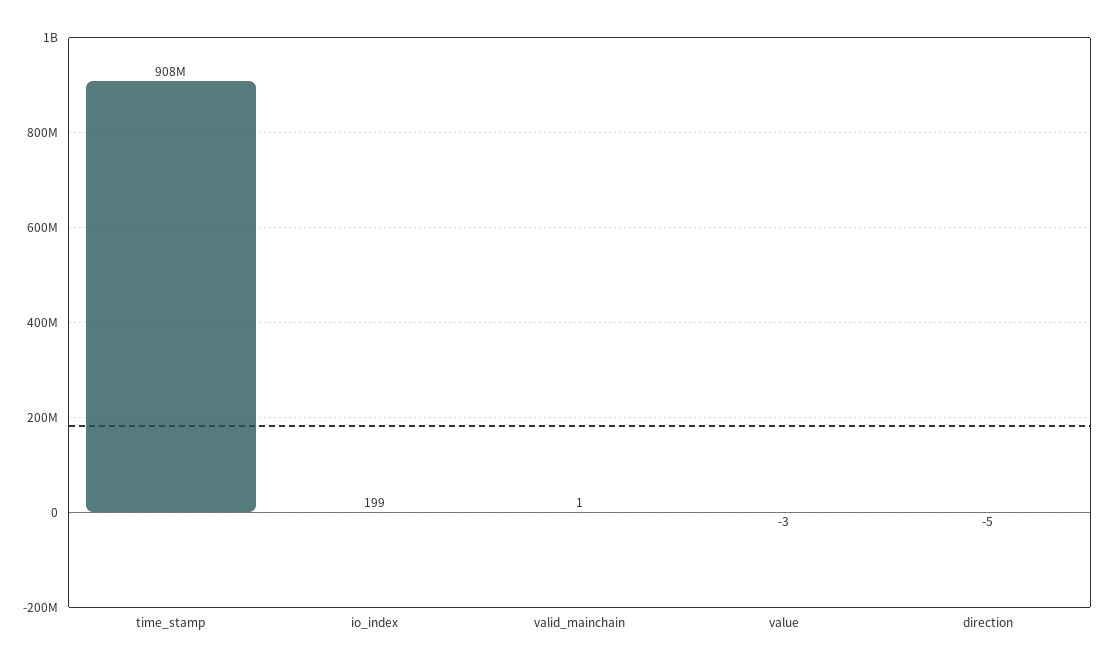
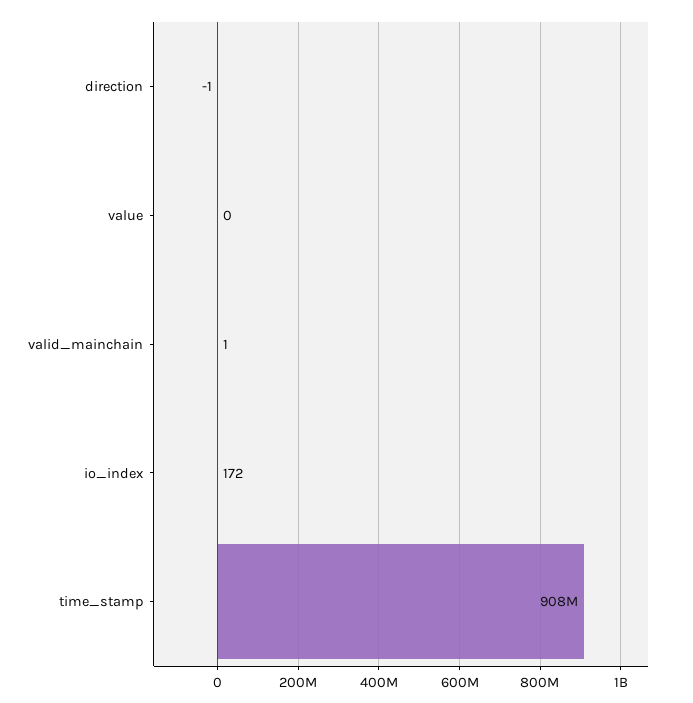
  {
    "time_stamp": 908000000,
-   "io_index": 199,
+   "io_index": 172,
    "valid_mainchain": 1,
-   "value": -3,
+   "value": 0,
-   "direction": -5
+   "direction": -1
  }

